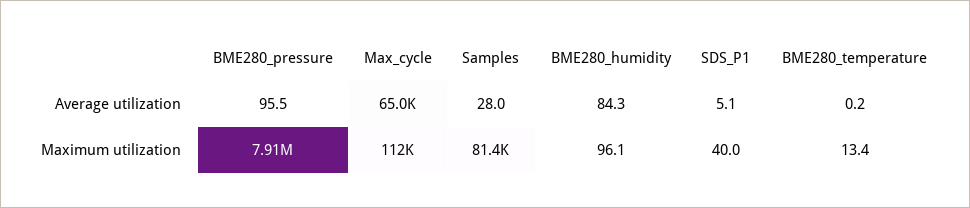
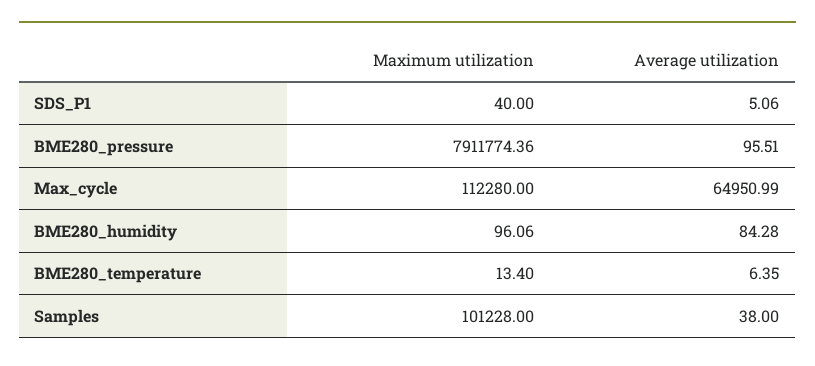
  {
    "BME280_pressure": {
      "Average utilization": 95.51,
      "Maximum utilization": 7911774.36
    },
    "Max_cycle": {
      "Average utilization": 64950.99,
      "Maximum utilization": 112280
    },
    "Samples": {
-     "Average utilization": 28,
+     "Average utilization": 38,
-     "Maximum utilization": 81400
+     "Maximum utilization": 101228
    },
    "BME280_humidity": {
      "Average utilization": 84.28,
      "Maximum utilization": 96.06
    },
    "SDS_P1": {
      "Average utilization": 5.06,
      "Maximum utilization": 40
    },
    "BME280_temperature": {
-     "Average utilization": 0.2,
+     "Average utilization": 6.35,
      "Maximum utilization": 13.4
    }
  }

